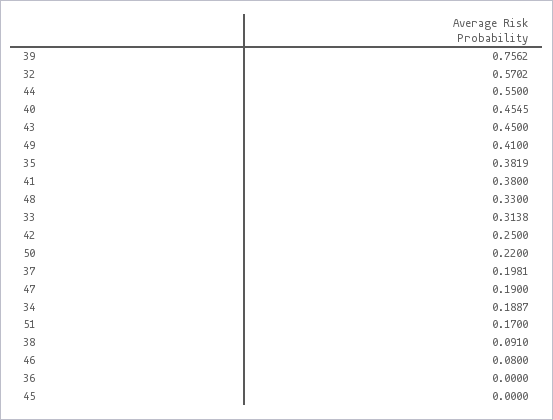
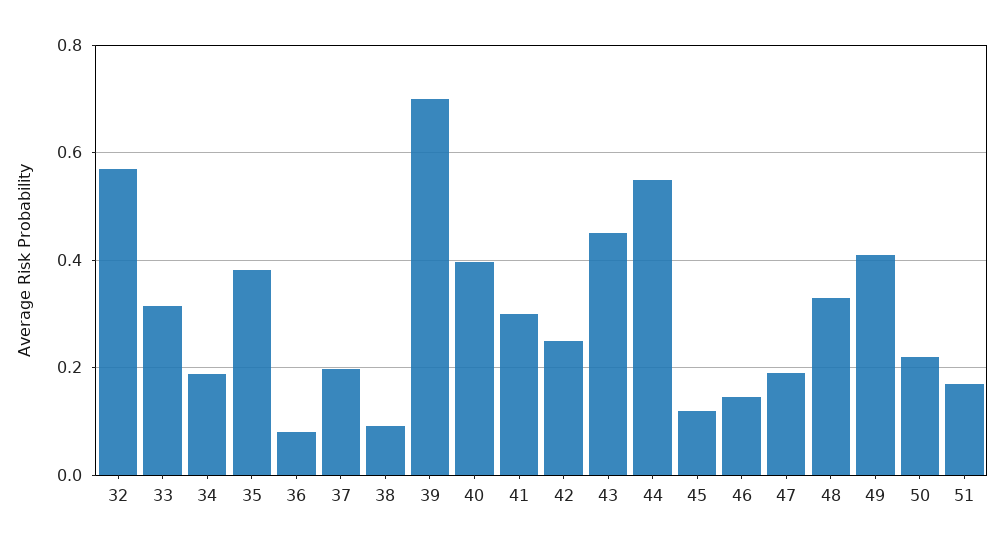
  {
-   "39": 0.7562,
+   "39": 0.7,
    "32": 0.5702,
    "44": 0.55,
-   "40": 0.4545,
+   "40": 0.4,
    "43": 0.45,
    "49": 0.41,
    "35": 0.3819,
-   "41": 0.38,
+   "41": 0.3,
    "48": 0.33,
    "33": 0.3138,
    "42": 0.25,
    "50": 0.22,
    "37": 0.1981,
    "47": 0.19,
    "34": 0.1887,
    "51": 0.17,
    "38": 0.091,
-   "46": 0.08,
+   "46": 0.14,
-   "36": 0,
+   "36": 0.08,
-   "45": 0
+   "45": 0.12
  }

